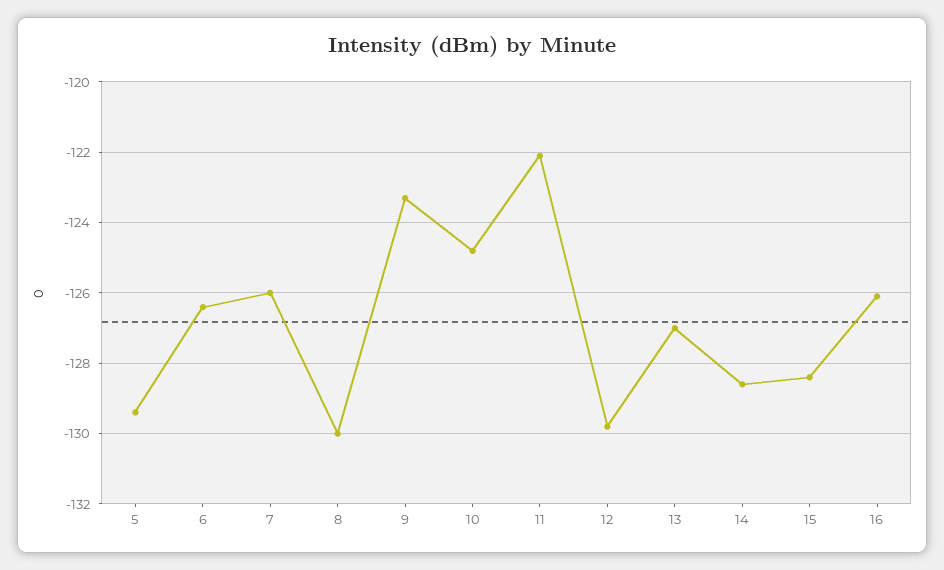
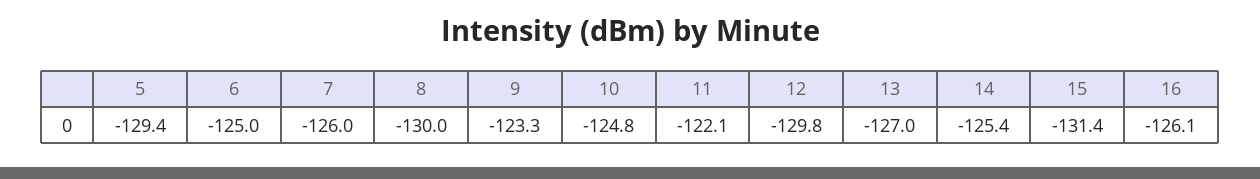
  {
    "5": -129.4,
-   "6": -126.5,
+   "6": -125,
    "7": -126,
    "8": -130,
    "9": -123.3,
    "10": -124.8,
    "11": -122.1,
    "12": -129.8,
    "13": -127,
-   "14": -128.5,
+   "14": -125.4,
-   "15": -128.5,
+   "15": -131.4,
    "16": -126.1
  }

